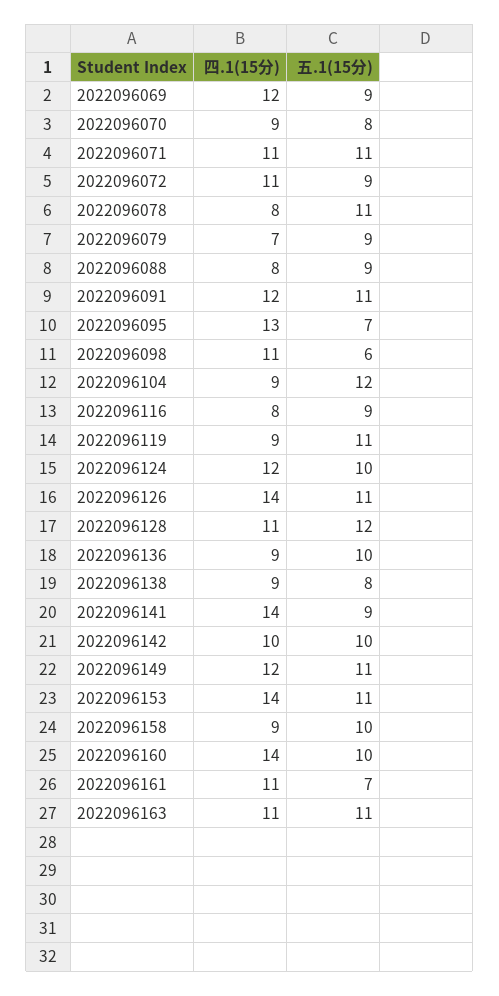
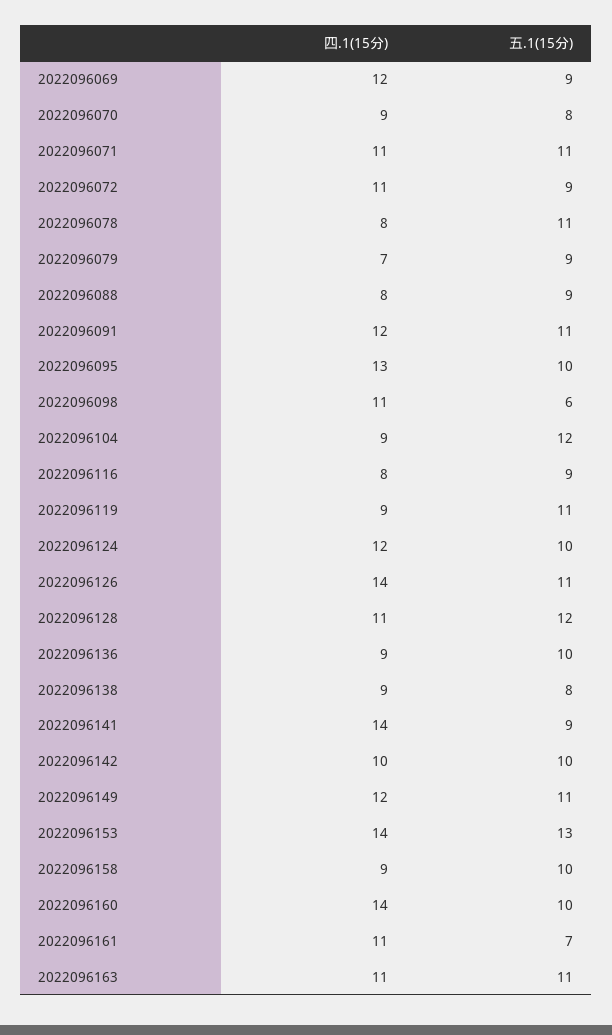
  {
    "四.1(15分)": {
      "2022096069": 12,
      "2022096070": 9,
      "2022096071": 11,
      "2022096072": 11,
      "2022096078": 8,
      "2022096079": 7,
      "2022096088": 8,
      "2022096091": 12,
      "2022096095": 13,
      "2022096098": 11,
      "2022096104": 9,
      "2022096116": 8,
      "2022096119": 9,
      "2022096124": 12,
      "2022096126": 14,
      "2022096128": 11,
      "2022096136": 9,
      "2022096138": 9,
      "2022096141": 14,
      "2022096142": 10,
      "2022096149": 12,
      "2022096153": 14,
      "2022096158": 9,
      "2022096160": 14,
      "2022096161": 11,
      "2022096163": 11
    },
    "五.1(15分)": {
      "2022096069": 9,
      "2022096070": 8,
      "2022096071": 11,
      "2022096072": 9,
      "2022096078": 11,
      "2022096079": 9,
      "2022096088": 9,
      "2022096091": 11,
-     "2022096095": 7,
+     "2022096095": 10,
      "2022096098": 6,
      "2022096104": 12,
      "2022096116": 9,
      "2022096119": 11,
      "2022096124": 10,
      "2022096126": 11,
      "2022096128": 12,
      "2022096136": 10,
      "2022096138": 8,
      "2022096141": 9,
      "2022096142": 10,
      "2022096149": 11,
-     "2022096153": 11,
+     "2022096153": 13,
      "2022096158": 10,
      "2022096160": 10,
      "2022096161": 7,
      "2022096163": 11
    }
  }

